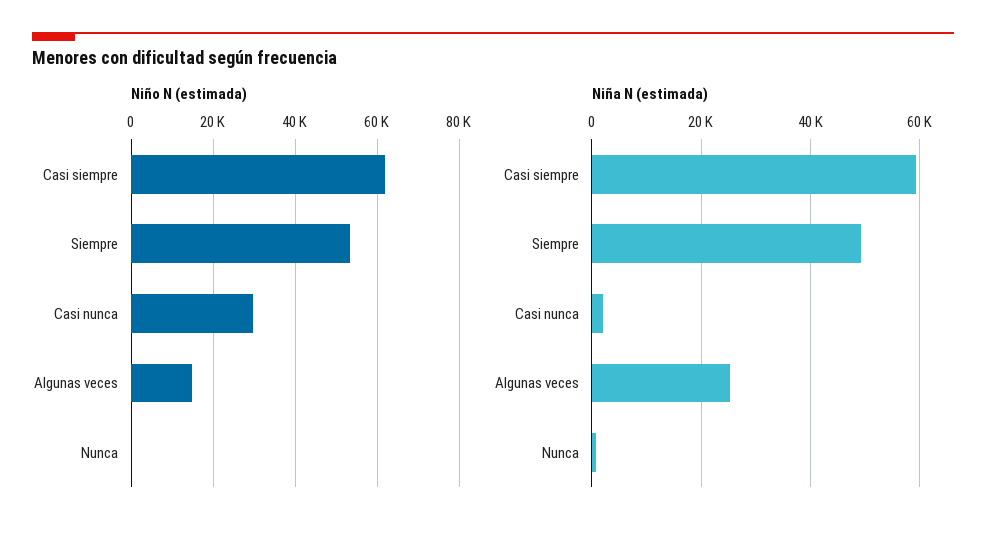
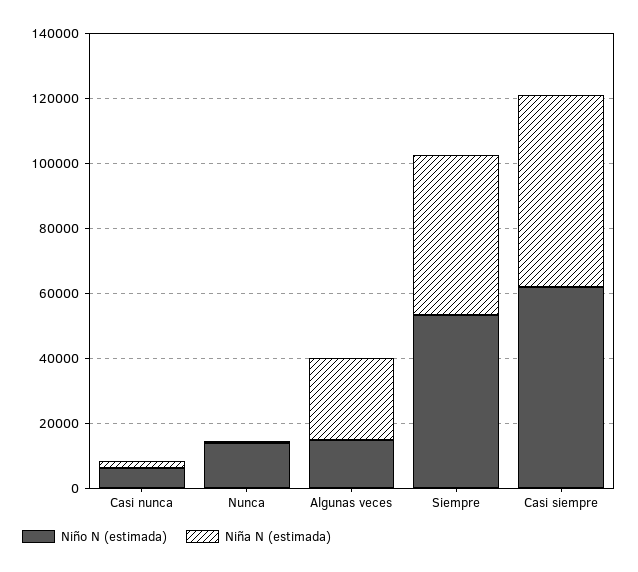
  {
    "Niño N (estimada)": {
      "Casi siempre": 62000,
      "Siempre": 54000,
-     "Casi nunca": 30000,
+     "Casi nunca": 5000,
      "Algunas veces": 14000,
-     "Nunca": 0
+     "Nunca": 15000
    },
    "Niña N (estimada)": {
      "Casi siempre": 60000,
      "Siempre": 50000,
      "Casi nunca": 2000,
      "Algunas veces": 26000,
      "Nunca": 0
    }
  }

